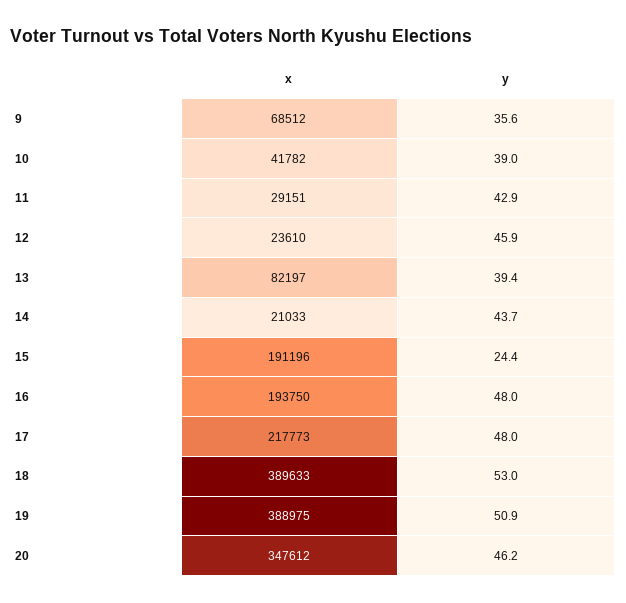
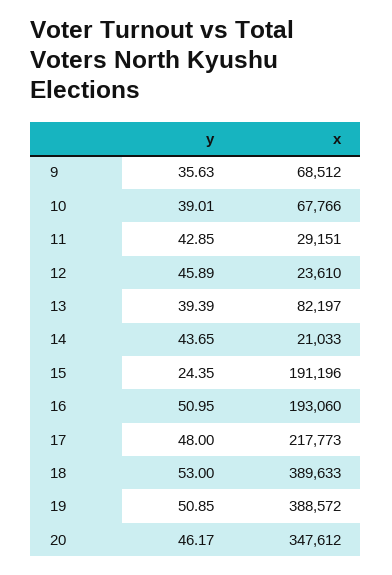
  {
    "x": {
      "9": 68512,
-     "10": 41782,
+     "10": 67766,
      "11": 29151,
      "12": 23610,
      "13": 82197,
      "14": 21033,
      "15": 191196,
-     "16": 193750,
+     "16": 193060,
      "17": 217773,
      "18": 389633,
-     "19": 388975,
+     "19": 388572,
      "20": 347612
    },
    "y": {
      "9": 35.63,
      "10": 39.01,
      "11": 42.85,
      "12": 45.89,
      "13": 39.39,
      "14": 43.65,
      "15": 24.35,
-     "16": 48,
+     "16": 50.95,
      "17": 48,
      "18": 53,
      "19": 50.85,
      "20": 46.17
    }
  }

